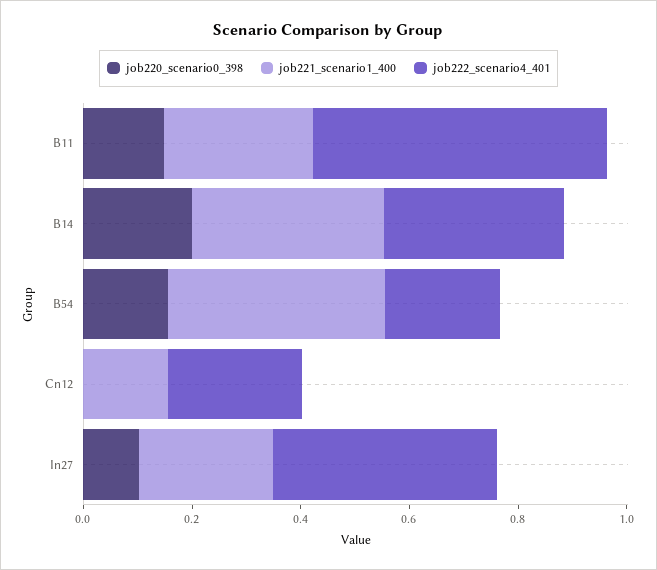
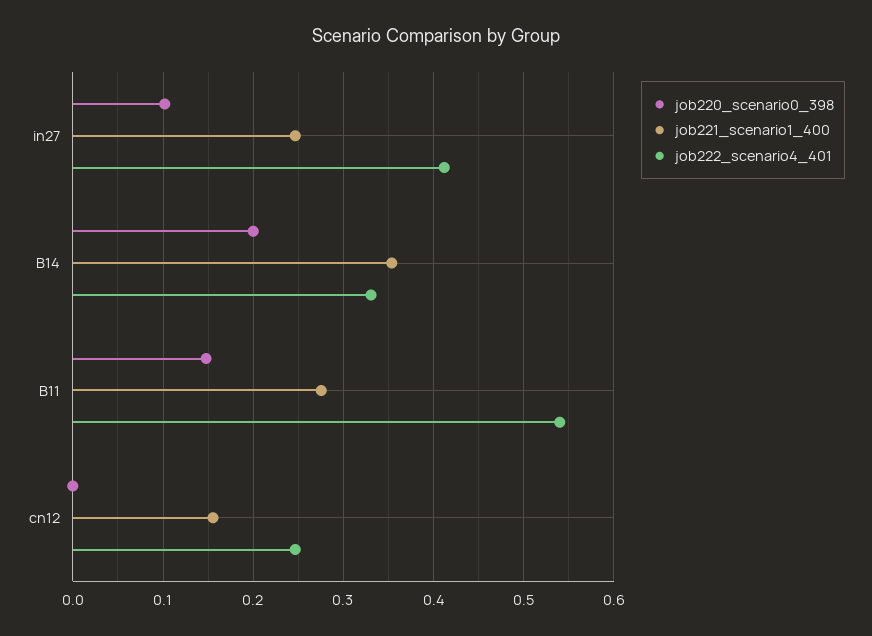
  {
    "job220_scenario0_398": {
      "B11": 0.15,
      "B14": 0.2,
-     "B54": 0.15,
      "Cn12": 0,
      "In27": 0.1
    },
    "job221_scenario1_400": {
      "B11": 0.28,
      "B14": 0.35,
-     "B54": 0.4,
      "Cn12": 0.16,
      "In27": 0.25
    },
    "job222_scenario4_401": {
      "B11": 0.54,
      "B14": 0.33,
-     "B54": 0.2,
      "Cn12": 0.25,
      "In27": 0.41
    }
  }

